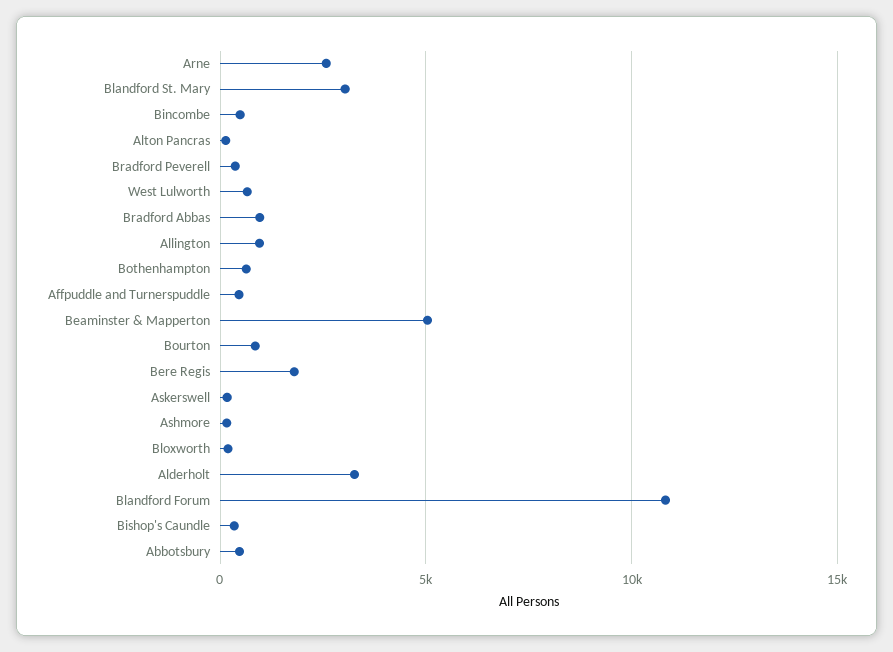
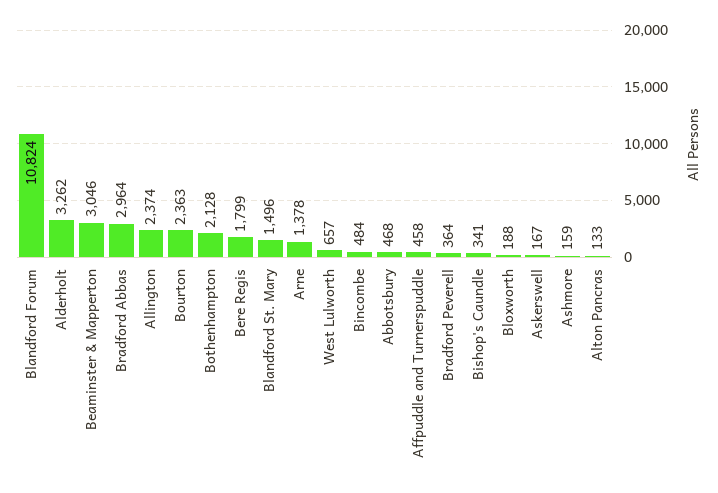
  {
-   "Arne": 2500,
+   "Arne": 1378,
-   "Blandford St. Mary": 3000,
+   "Blandford St. Mary": 1496,
    "Bincombe": 484,
    "Alton Pancras": 133,
    "Bradford Peverell": 364,
    "West Lulworth": 657,
-   "Bradford Abbas": 1000,
+   "Bradford Abbas": 2964,
-   "Allington": 1000,
+   "Allington": 2374,
-   "Bothenhampton": 500,
+   "Bothenhampton": 2128,
    "Affpuddle and Turnerspuddle": 458,
-   "Beaminster & Mapperton": 5000,
+   "Beaminster & Mapperton": 3046,
-   "Bourton": 1000,
+   "Bourton": 2363,
    "Bere Regis": 1799,
    "Askerswell": 167,
    "Ashmore": 159,
    "Bloxworth": 188,
    "Alderholt": 3262,
    "Blandford Forum": 10824,
    "Bishop's Caundle": 341,
    "Abbotsbury": 468
  }

